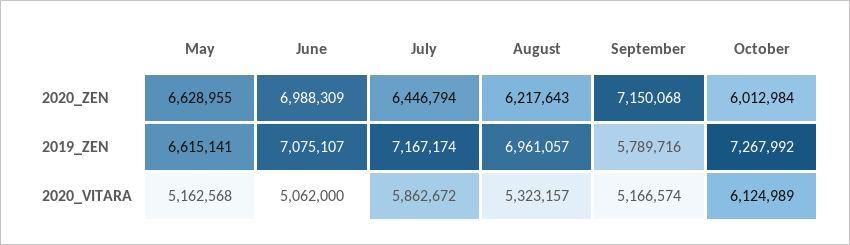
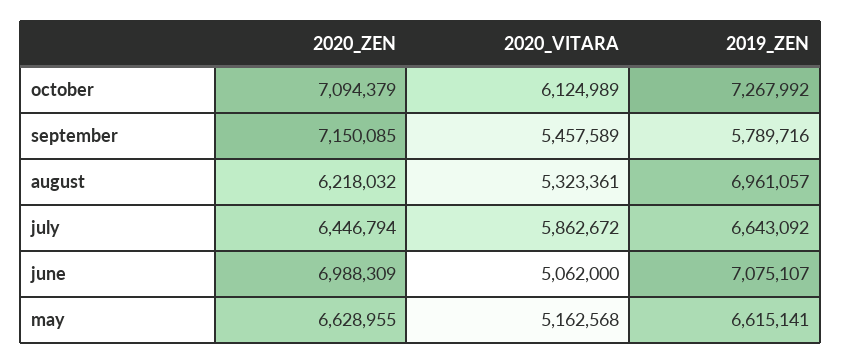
  {
    "May": {
      "2020_ZEN": 6628955,
      "2019_ZEN": 6615141,
      "2020_VITARA": 5162568
    },
    "June": {
      "2020_ZEN": 6988309,
      "2019_ZEN": 7075107,
      "2020_VITARA": 5062000
    },
    "July": {
      "2020_ZEN": 6446794,
-     "2019_ZEN": 7167174,
+     "2019_ZEN": 6643092,
      "2020_VITARA": 5862672
    },
    "August": {
-     "2020_ZEN": 6217643,
+     "2020_ZEN": 6218032,
      "2019_ZEN": 6961057,
-     "2020_VITARA": 5323157
+     "2020_VITARA": 5323361
    },
    "September": {
-     "2020_ZEN": 7150068,
+     "2020_ZEN": 7150085,
      "2019_ZEN": 5789716,
-     "2020_VITARA": 5166574
+     "2020_VITARA": 5457589
    },
    "October": {
-     "2020_ZEN": 6012984,
+     "2020_ZEN": 7094379,
      "2019_ZEN": 7267992,
      "2020_VITARA": 6124989
    }
  }

